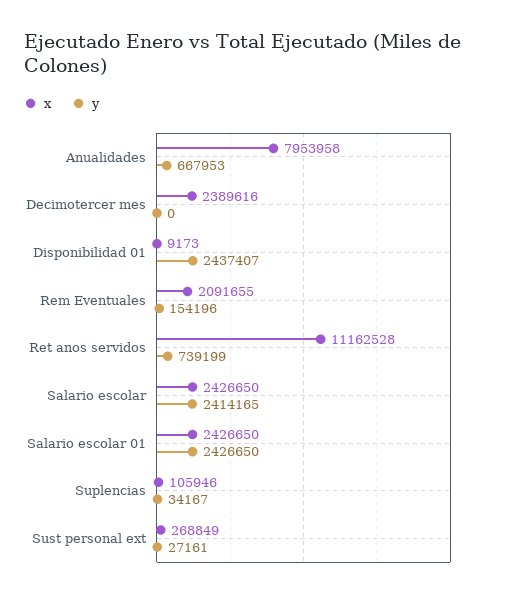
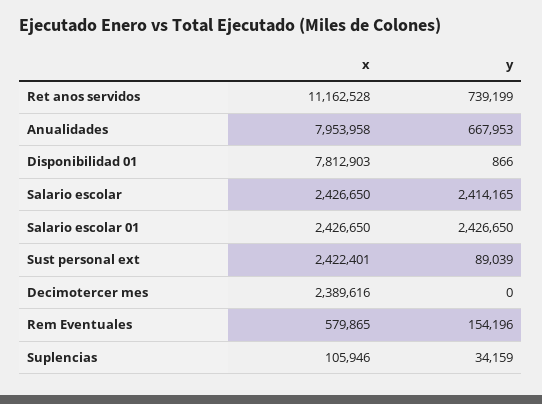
  {
    "x": {
      "Anualidades": 7953958,
      "Decimotercer mes": 2389616,
-     "Disponibilidad 01": 9173,
+     "Disponibilidad 01": 7812903,
-     "Rem Eventuales": 2091655,
+     "Rem Eventuales": 579865,
      "Ret anos servidos": 11162528,
      "Salario escolar": 2426650,
      "Salario escolar 01": 2426650,
      "Suplencias": 105946,
-     "Sust personal ext": 268849
+     "Sust personal ext": 2422401
    },
    "y": {
      "Anualidades": 667953,
      "Decimotercer mes": 0,
-     "Disponibilidad 01": 2437407,
+     "Disponibilidad 01": 866,
      "Rem Eventuales": 154196,
      "Ret anos servidos": 739199,
      "Salario escolar": 2414165,
      "Salario escolar 01": 2426650,
-     "Suplencias": 34167,
+     "Suplencias": 34159,
-     "Sust personal ext": 27161
+     "Sust personal ext": 89039
    }
  }

